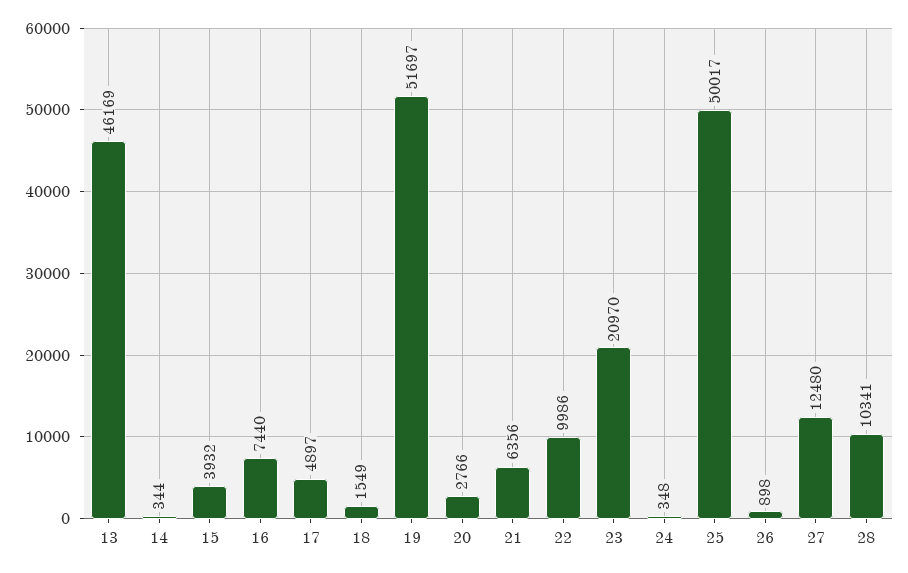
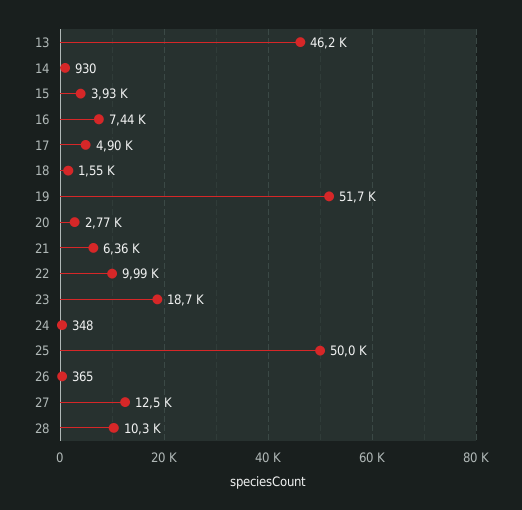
  {
    "13": 46169,
-   "14": 344,
+   "14": 930,
    "15": 3932,
    "16": 7440,
    "17": 4897,
    "18": 1549,
    "19": 51697,
    "20": 2766,
    "21": 6356,
    "22": 9986,
-   "23": 20970,
+   "23": 18700,
    "24": 348,
    "25": 50017,
-   "26": 898,
+   "26": 365,
    "27": 12480,
    "28": 10341
  }

